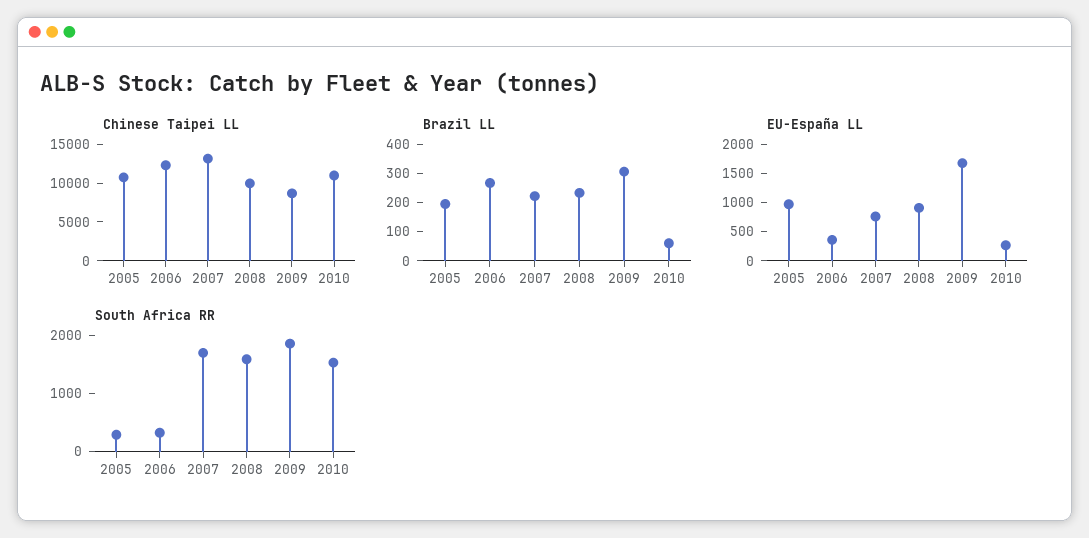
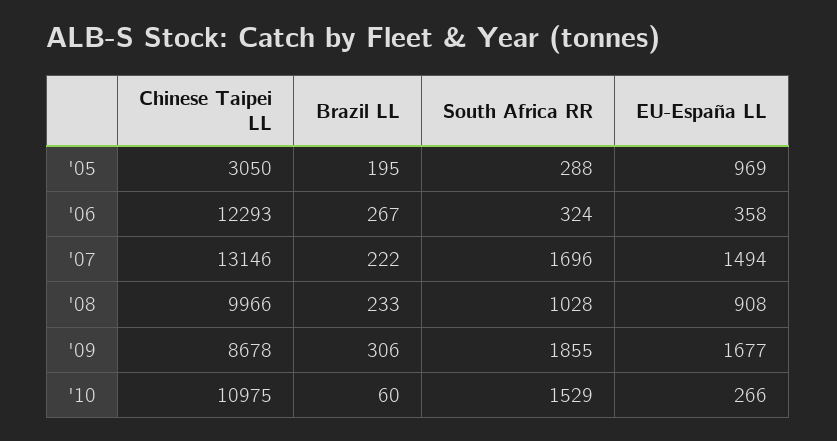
  {
    "Chinese Taipei LL": {
-     "2005": 10000,
+     "2005": 3050,
      "2006": 12293,
      "2007": 13146,
      "2008": 9966,
      "2009": 8678,
      "2010": 10975
    },
    "Brazil LL": {
      "2005": 195,
      "2006": 267,
      "2007": 222,
      "2008": 233,
      "2009": 306,
      "2010": 60
    },
    "EU-España LL": {
      "2005": 969,
      "2006": 358,
-     "2007": 750,
+     "2007": 1494,
      "2008": 908,
      "2009": 1677,
      "2010": 266
    },
    "South Africa RR": {
      "2005": 288,
      "2006": 324,
      "2007": 1696,
-     "2008": 1600,
+     "2008": 1028,
      "2009": 1855,
      "2010": 1529
    }
  }

